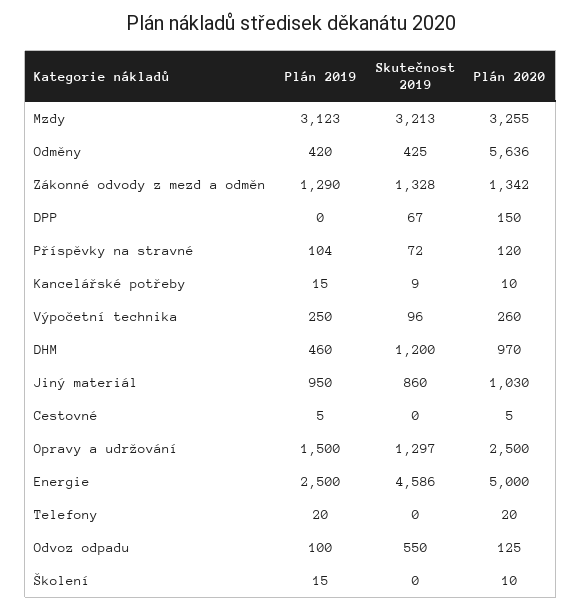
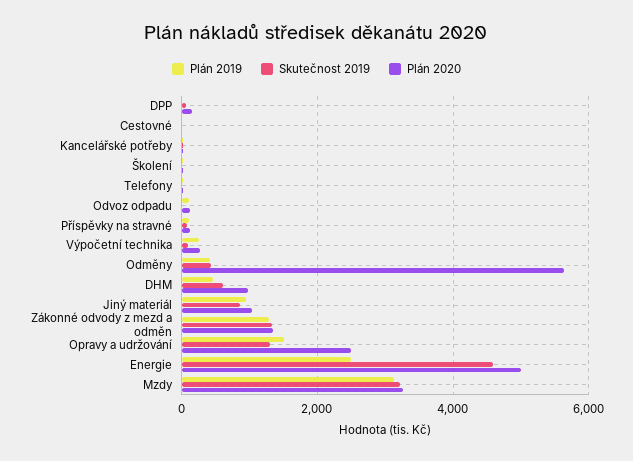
  {
    "Plán 2019": {
      "Mzdy": 3123,
      "Odměny": 420,
      "Zákonné odvody z mezd a odměn": 1290,
      "DPP": 0,
      "Příspěvky na stravné": 104,
      "Kancelářské potřeby": 15,
      "Výpočetní technika": 250,
      "DHM": 460,
      "Jiný materiál": 950,
      "Cestovné": 5,
      "Opravy a udržování": 1500,
      "Energie": 2500,
      "Telefony": 20,
      "Odvoz odpadu": 100,
      "Školení": 15
    },
    "Skutečnost 2019": {
      "Mzdy": 3213,
      "Odměny": 425,
      "Zákonné odvody z mezd a odměn": 1328,
      "DPP": 67,
      "Příspěvky na stravné": 72,
      "Kancelářské potřeby": 9,
      "Výpočetní technika": 96,
-     "DHM": 1200,
+     "DHM": 600,
      "Jiný materiál": 860,
      "Cestovné": 0,
      "Opravy a udržování": 1297,
      "Energie": 4586,
      "Telefony": 0,
-     "Odvoz odpadu": 550,
+     "Odvoz odpadu": 0,
      "Školení": 0
    },
    "Plán 2020": {
      "Mzdy": 3255,
      "Odměny": 5636,
      "Zákonné odvody z mezd a odměn": 1342,
      "DPP": 150,
      "Příspěvky na stravné": 120,
      "Kancelářské potřeby": 10,
      "Výpočetní technika": 260,
      "DHM": 970,
      "Jiný materiál": 1030,
      "Cestovné": 5,
      "Opravy a udržování": 2500,
      "Energie": 5000,
      "Telefony": 20,
      "Odvoz odpadu": 125,
      "Školení": 10
    }
  }

